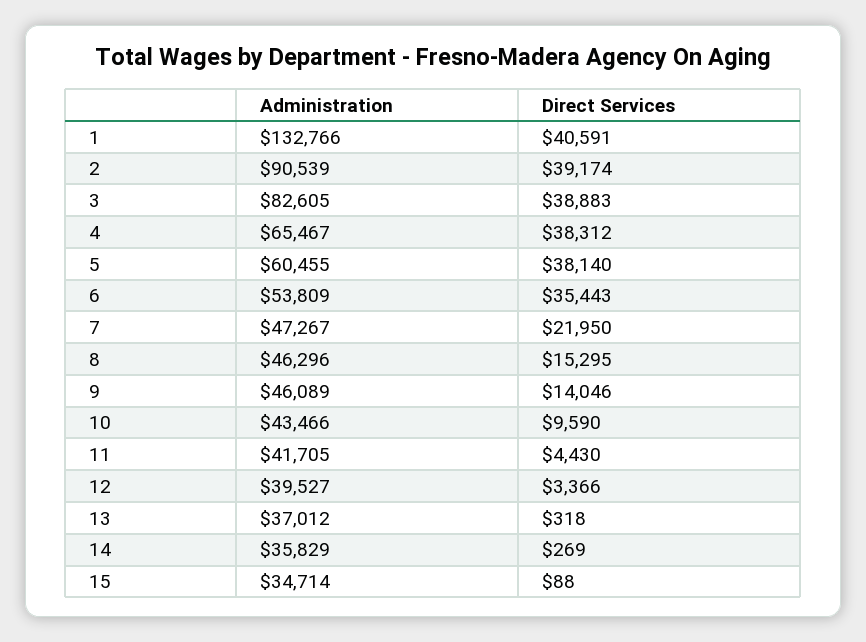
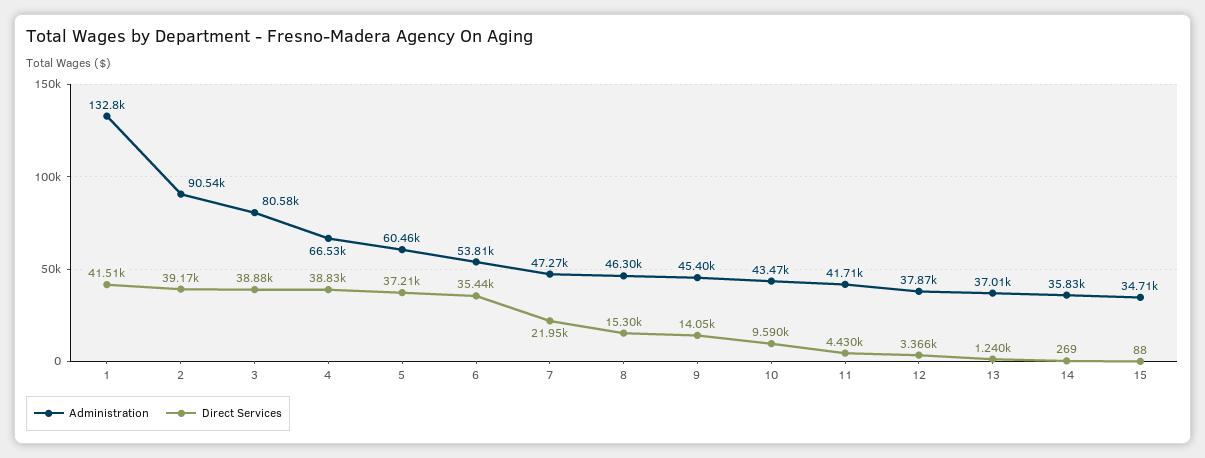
  {
    "Administration": {
      "1": 132766,
      "2": 90539,
-     "3": 82605,
+     "3": 80580,
-     "4": 65467,
+     "4": 66530,
      "5": 60455,
      "6": 53809,
      "7": 47267,
      "8": 46296,
-     "9": 46089,
+     "9": 45400,
      "10": 43466,
      "11": 41705,
-     "12": 39527,
+     "12": 37870,
      "13": 37012,
      "14": 35829,
      "15": 34714
    },
    "Direct Services": {
-     "1": 40591,
+     "1": 41510,
      "2": 39174,
      "3": 38883,
-     "4": 38312,
+     "4": 38830,
-     "5": 38140,
+     "5": 37210,
      "6": 35443,
      "7": 21950,
      "8": 15295,
      "9": 14046,
      "10": 9590,
      "11": 4430,
      "12": 3366,
-     "13": 318,
+     "13": 1240,
      "14": 269,
      "15": 88
    }
  }

